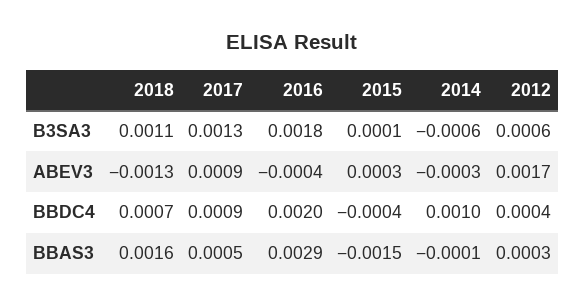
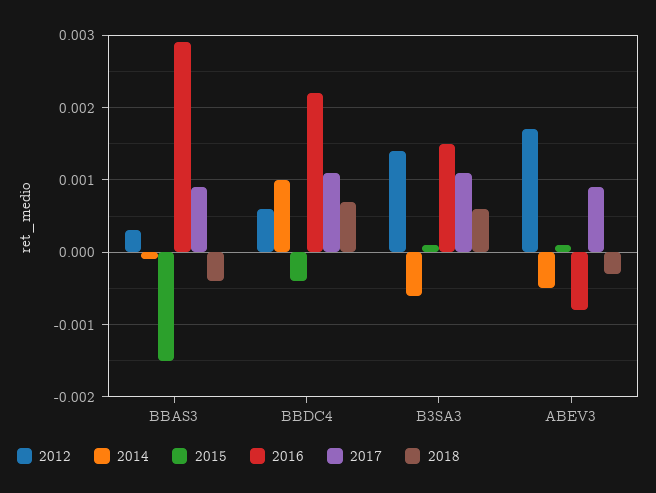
  {
    "2018": {
-     "B3SA3": 0.0011,
+     "B3SA3": 0.0006,
-     "ABEV3": -0.0013,
+     "ABEV3": -0.0003,
      "BBDC4": 0.0007,
-     "BBAS3": 0.0016
+     "BBAS3": -0.0004
    },
    "2017": {
-     "B3SA3": 0.0013,
+     "B3SA3": 0.0011,
      "ABEV3": 0.0009,
-     "BBDC4": 0.0009,
+     "BBDC4": 0.0011,
-     "BBAS3": 0.0005
+     "BBAS3": 0.0009
    },
    "2016": {
-     "B3SA3": 0.0018,
+     "B3SA3": 0.0015,
-     "ABEV3": -0.0004,
+     "ABEV3": -0.0008,
-     "BBDC4": 0.002,
+     "BBDC4": 0.0022,
      "BBAS3": 0.0029
    },
    "2015": {
      "B3SA3": 0.0001,
-     "ABEV3": 0.0003,
+     "ABEV3": 0.0001,
      "BBDC4": -0.0004,
      "BBAS3": -0.0015
    },
    "2014": {
      "B3SA3": -0.0006,
-     "ABEV3": -0.0003,
+     "ABEV3": -0.0005,
      "BBDC4": 0.001,
      "BBAS3": -0.0001
    },
    "2012": {
-     "B3SA3": 0.0006,
+     "B3SA3": 0.0014,
      "ABEV3": 0.0017,
-     "BBDC4": 0.0004,
+     "BBDC4": 0.0006,
      "BBAS3": 0.0003
    }
  }

